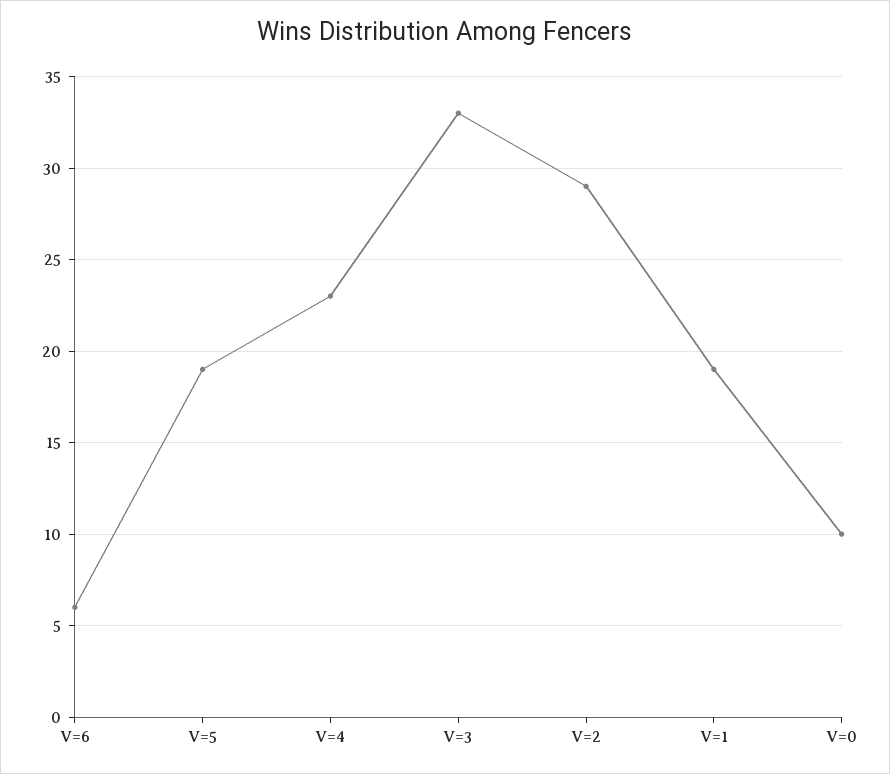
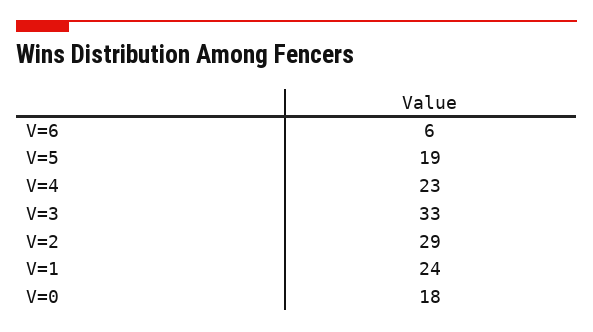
  {
    "V=6": 6,
    "V=5": 19,
    "V=4": 23,
    "V=3": 33,
    "V=2": 29,
-   "V=1": 19,
+   "V=1": 24,
-   "V=0": 10
+   "V=0": 18
  }

